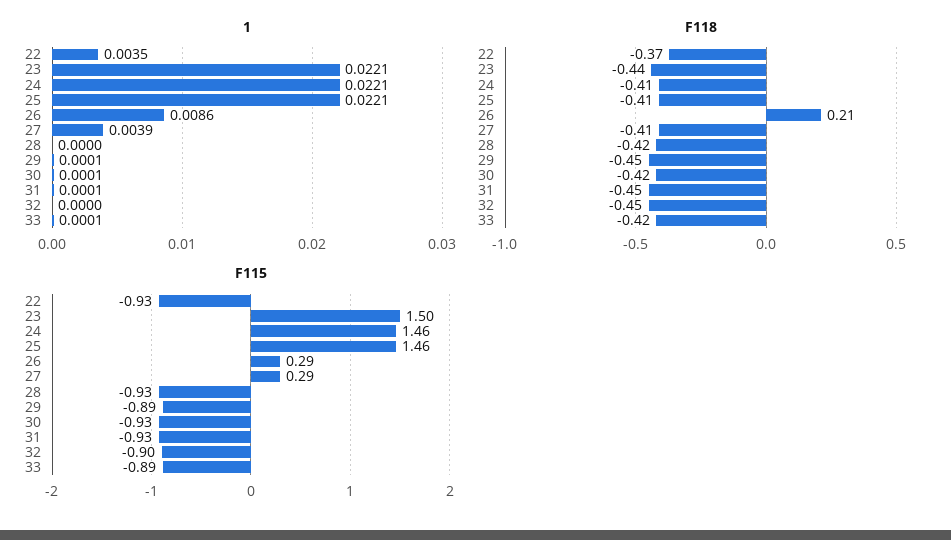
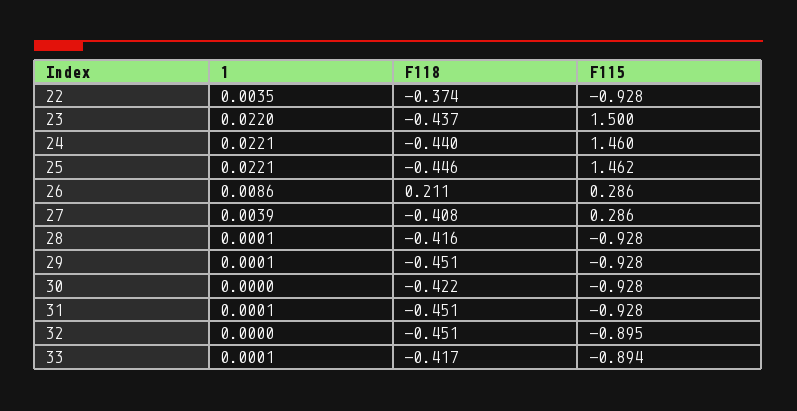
  {
    "1": {
      "22": 0.0035,
-     "23": 0.0221,
+     "23": 0.022,
      "24": 0.0221,
      "25": 0.0221,
      "26": 0.0086,
      "27": 0.0039,
-     "28": 0,
+     "28": 0.0001,
      "29": 0.0001,
-     "30": 0.0001,
+     "30": 0,
      "31": 0.0001,
      "32": 0,
      "33": 0.0001
    },
    "F118": {
      "22": -0.374,
      "23": -0.437,
-     "24": -0.41,
+     "24": -0.44,
-     "25": -0.41,
+     "25": -0.446,
      "26": 0.211,
      "27": -0.408,
      "28": -0.416,
      "29": -0.451,
      "30": -0.422,
      "31": -0.451,
      "32": -0.451,
      "33": -0.417
    },
    "F115": {
      "22": -0.928,
      "23": 1.5,
      "24": 1.46,
      "25": 1.462,
      "26": 0.286,
      "27": 0.286,
      "28": -0.928,
-     "29": -0.89,
+     "29": -0.928,
      "30": -0.928,
      "31": -0.928,
      "32": -0.895,
      "33": -0.894
    }
  }

